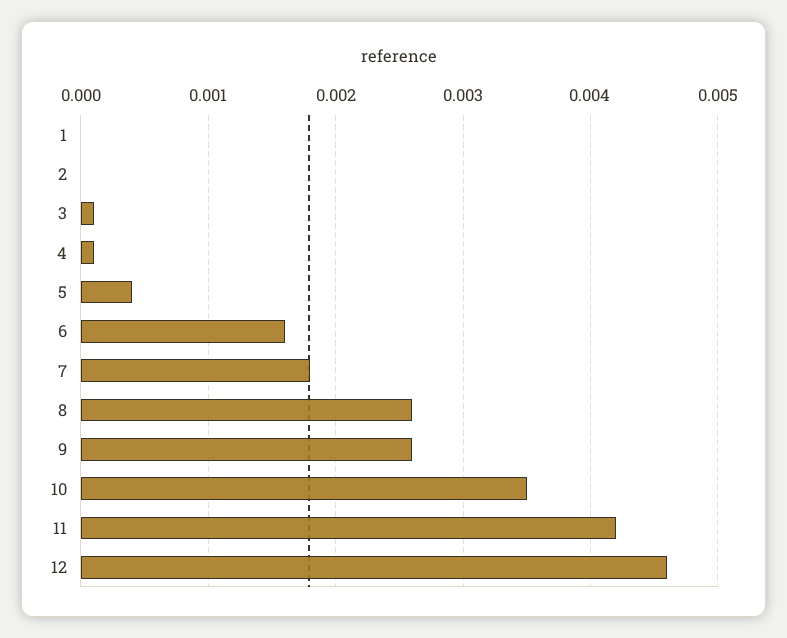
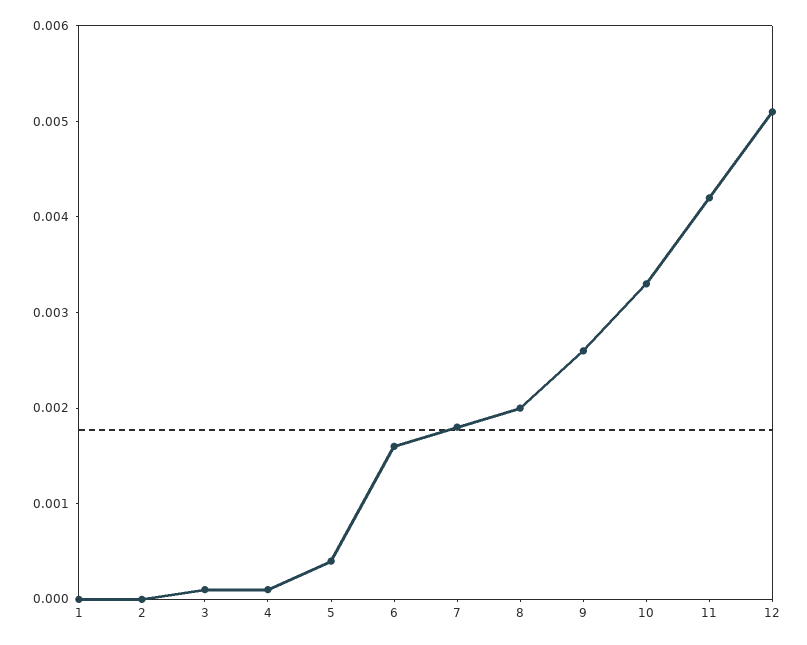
  {
    "1": 0,
    "2": 0,
    "3": 0.0001,
    "4": 0.0001,
    "5": 0.0004,
    "6": 0.0016,
    "7": 0.0018,
-   "8": 0.0026,
+   "8": 0.002,
    "9": 0.0026,
-   "10": 0.0035,
+   "10": 0.0033,
    "11": 0.0042,
-   "12": 0.0046
+   "12": 0.0051
  }

